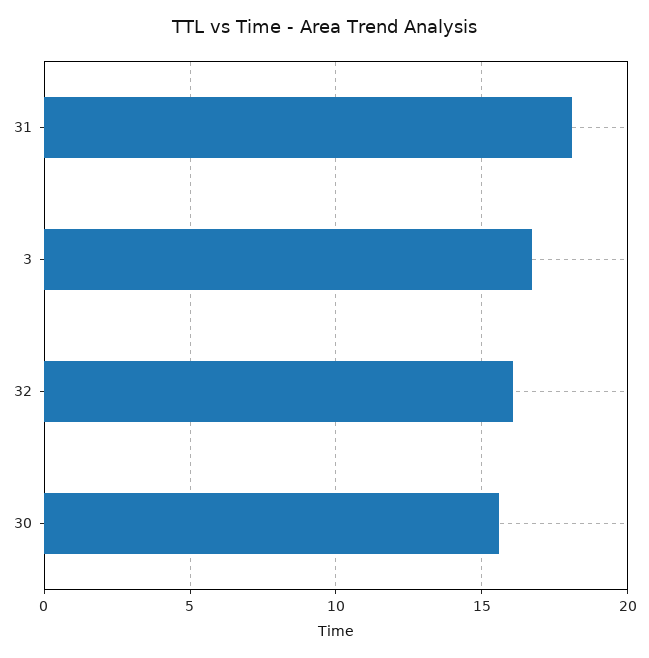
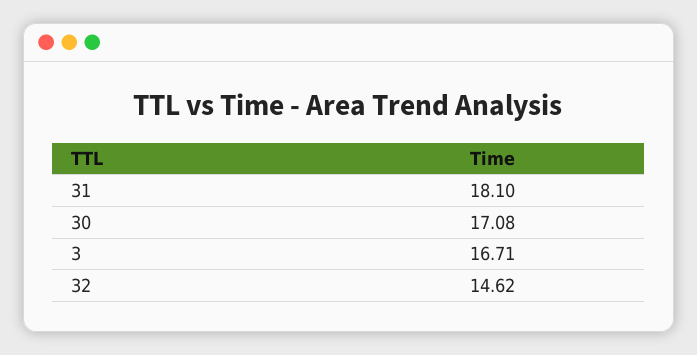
  {
    "31": 18.1,
    "3": 16.71,
-   "32": 16,
+   "32": 14.62,
-   "30": 15.5
+   "30": 17.08
  }

